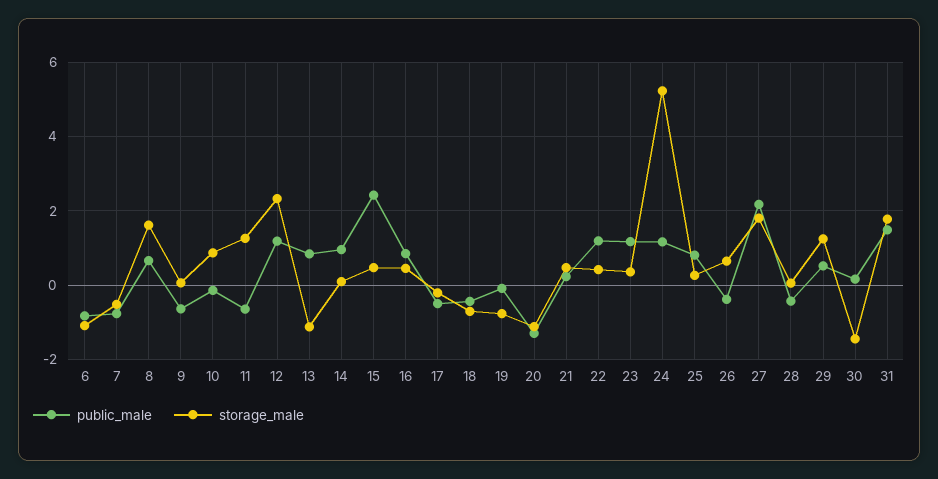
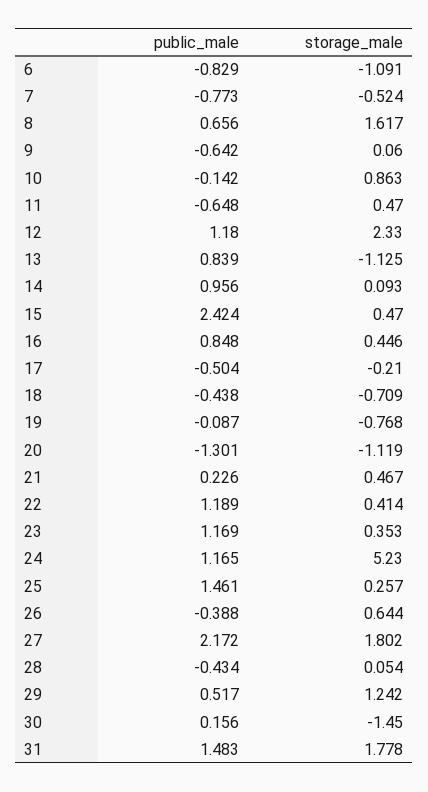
  {
    "public_male": {
      "6": -0.829,
      "7": -0.773,
      "8": 0.656,
      "9": -0.642,
      "10": -0.142,
      "11": -0.648,
      "12": 1.18,
      "13": 0.839,
      "14": 0.956,
      "15": 2.424,
      "16": 0.848,
      "17": -0.504,
      "18": -0.438,
      "19": -0.087,
      "20": -1.301,
      "21": 0.226,
      "22": 1.189,
      "23": 1.169,
      "24": 1.165,
-     "25": 0.8,
+     "25": 1.461,
      "26": -0.388,
      "27": 2.172,
      "28": -0.434,
      "29": 0.517,
      "30": 0.156,
      "31": 1.483
    },
    "storage_male": {
      "6": -1.091,
      "7": -0.524,
      "8": 1.617,
      "9": 0.06,
      "10": 0.863,
-     "11": 1.2,
+     "11": 0.47,
      "12": 2.33,
      "13": -1.125,
      "14": 0.093,
      "15": 0.47,
      "16": 0.446,
      "17": -0.21,
      "18": -0.709,
      "19": -0.768,
      "20": -1.119,
      "21": 0.467,
      "22": 0.414,
      "23": 0.353,
      "24": 5.23,
      "25": 0.257,
      "26": 0.644,
      "27": 1.802,
      "28": 0.054,
      "29": 1.242,
      "30": -1.45,
      "31": 1.778
    }
  }

